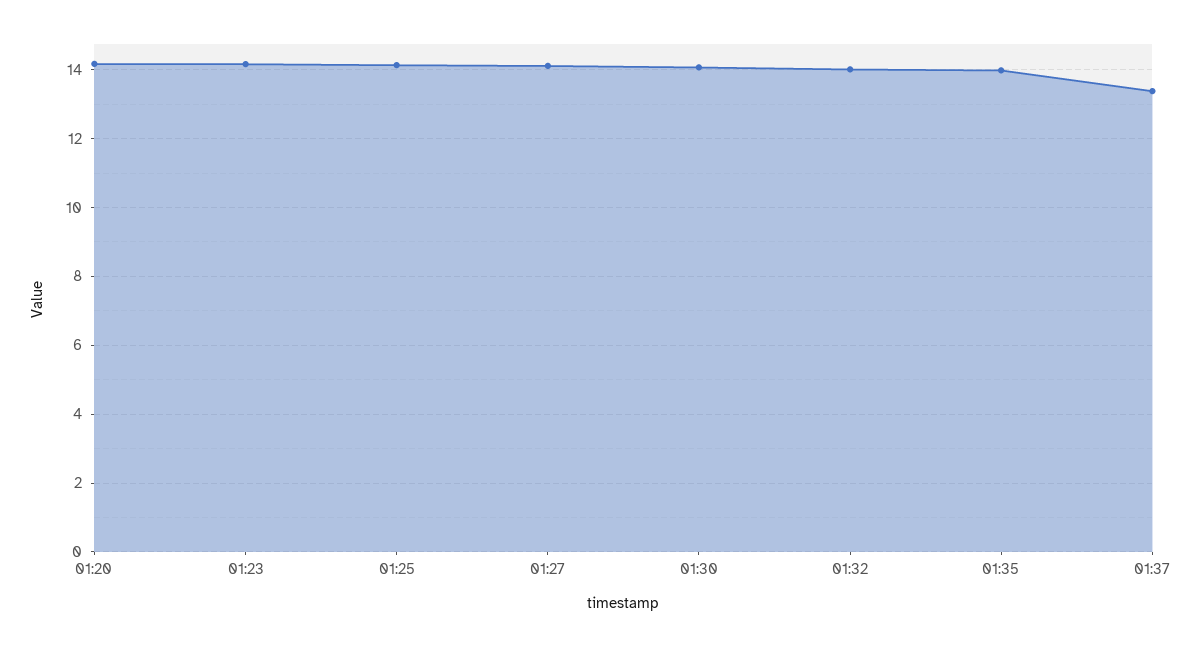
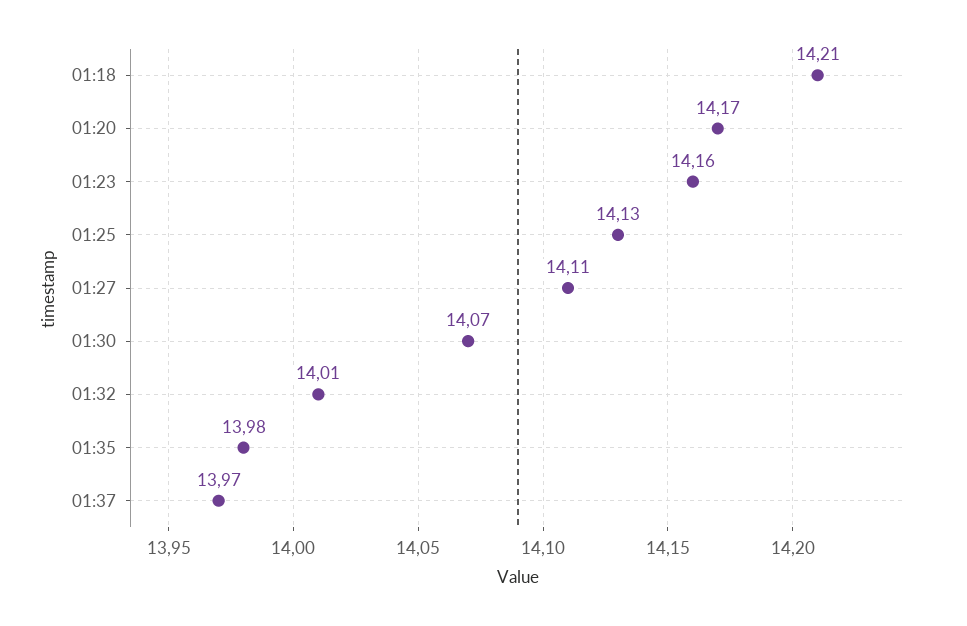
  {
    "01:20": 14.17,
    "01:23": 14.16,
    "01:25": 14.13,
    "01:27": 14.11,
    "01:30": 14.07,
    "01:32": 14.01,
    "01:35": 13.98,
-   "01:37": 13.4
+   "01:37": 13.97,
+   "01:18": 14.21
  }

